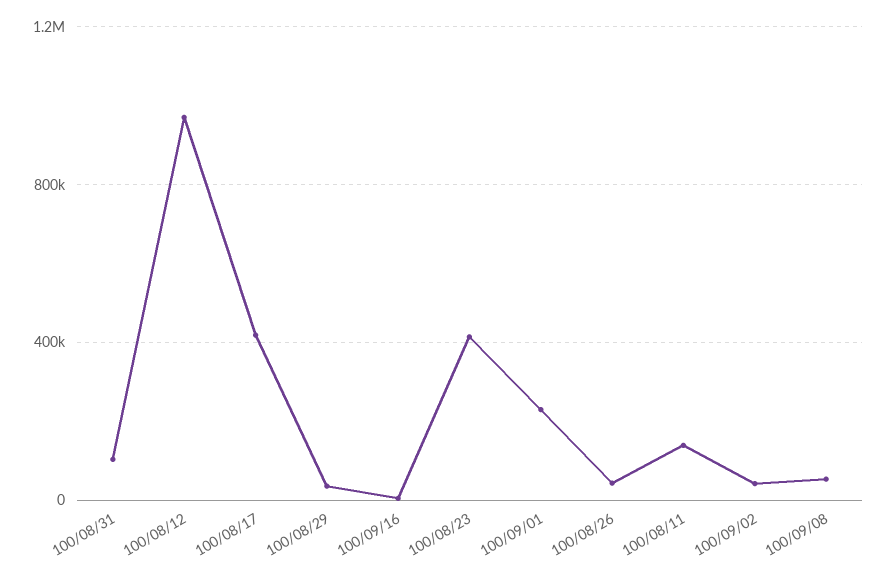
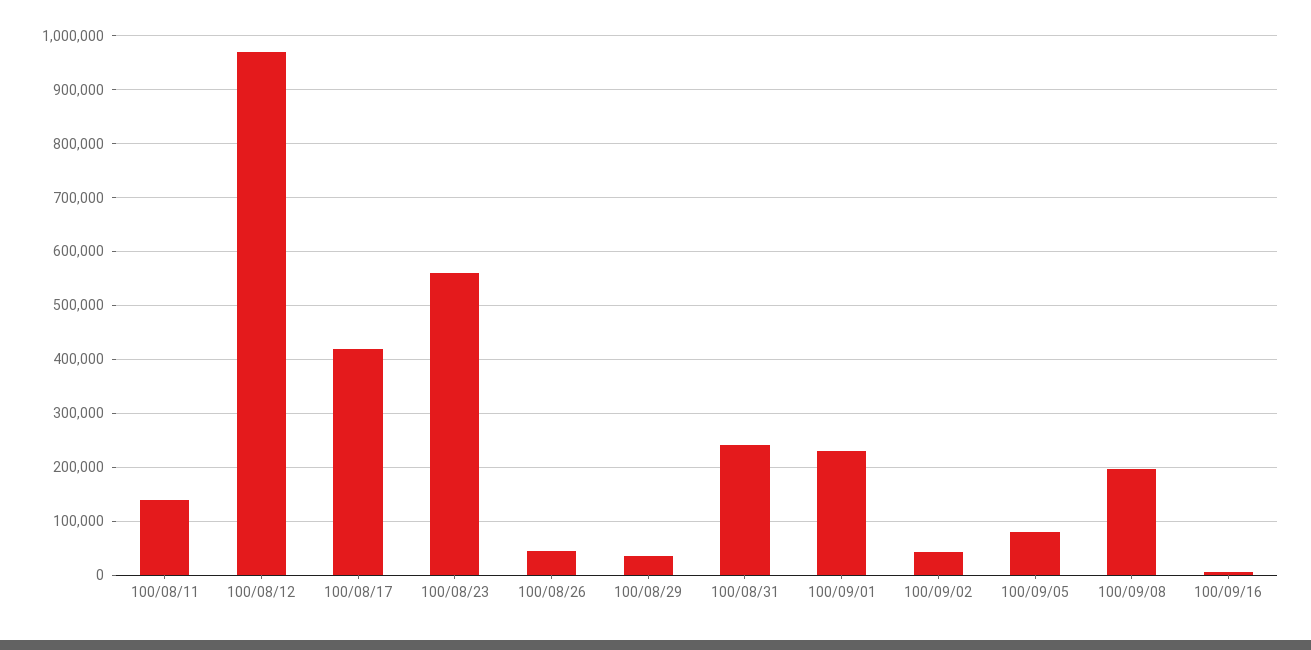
  {
-   "100/08/31": 100000,
+   "100/08/31": 240000,
    "100/08/12": 960000,
    "100/08/17": 420000,
    "100/08/29": 40000,
    "100/09/16": 0,
-   "100/08/23": 400000,
+   "100/08/23": 560000,
    "100/09/01": 240000,
    "100/08/26": 40000,
    "100/08/11": 140000,
    "100/09/02": 40000,
-   "100/09/08": 50000
+   "100/09/08": 200000,
+   "100/09/05": 80000
  }

